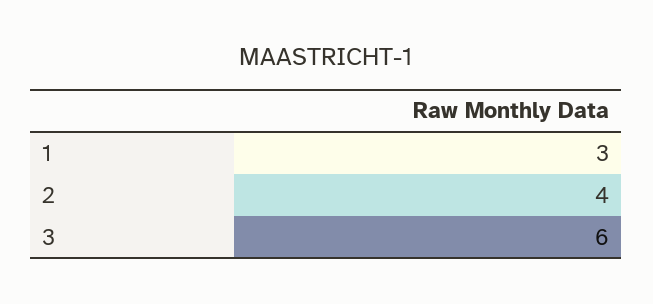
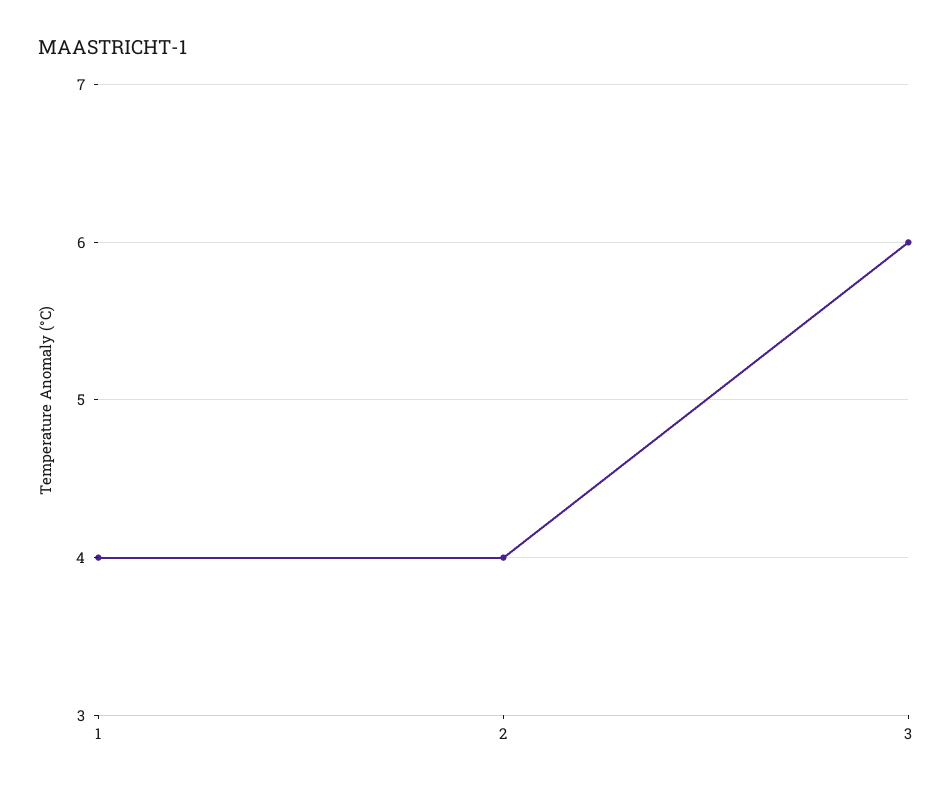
  {
-   "1": 3,
+   "1": 4,
    "2": 4,
    "3": 6
  }

